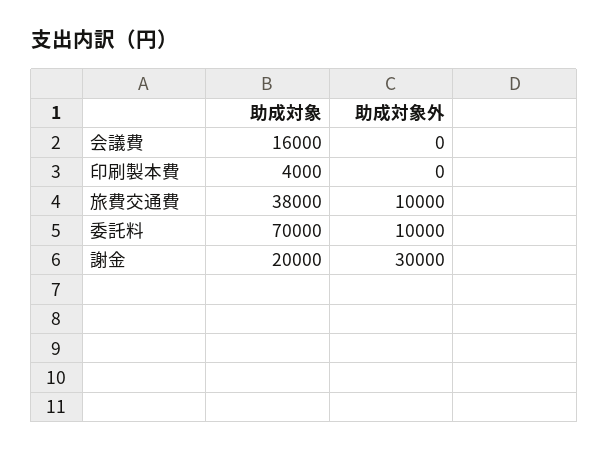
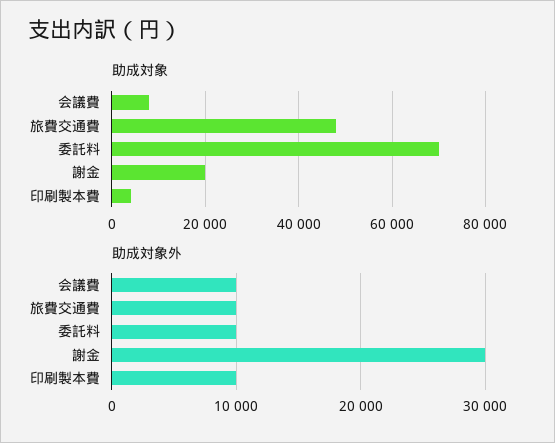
  {
    "助成対象": {
-     "会議費": 16000,
+     "会議費": 8000,
      "印刷製本費": 4000,
-     "旅費交通費": 38000,
+     "旅費交通費": 48000,
      "委託料": 70000,
      "謝金": 20000
    },
    "助成対象外": {
-     "会議費": 0,
+     "会議費": 10000,
-     "印刷製本費": 0,
+     "印刷製本費": 10000,
      "旅費交通費": 10000,
      "委託料": 10000,
      "謝金": 30000
    }
  }

